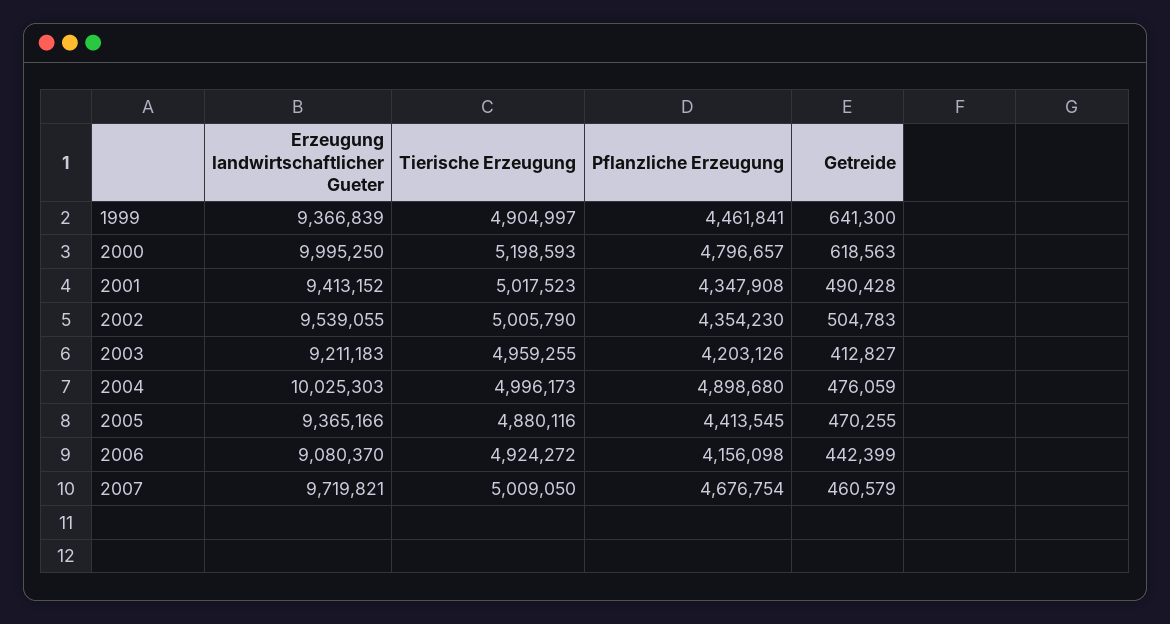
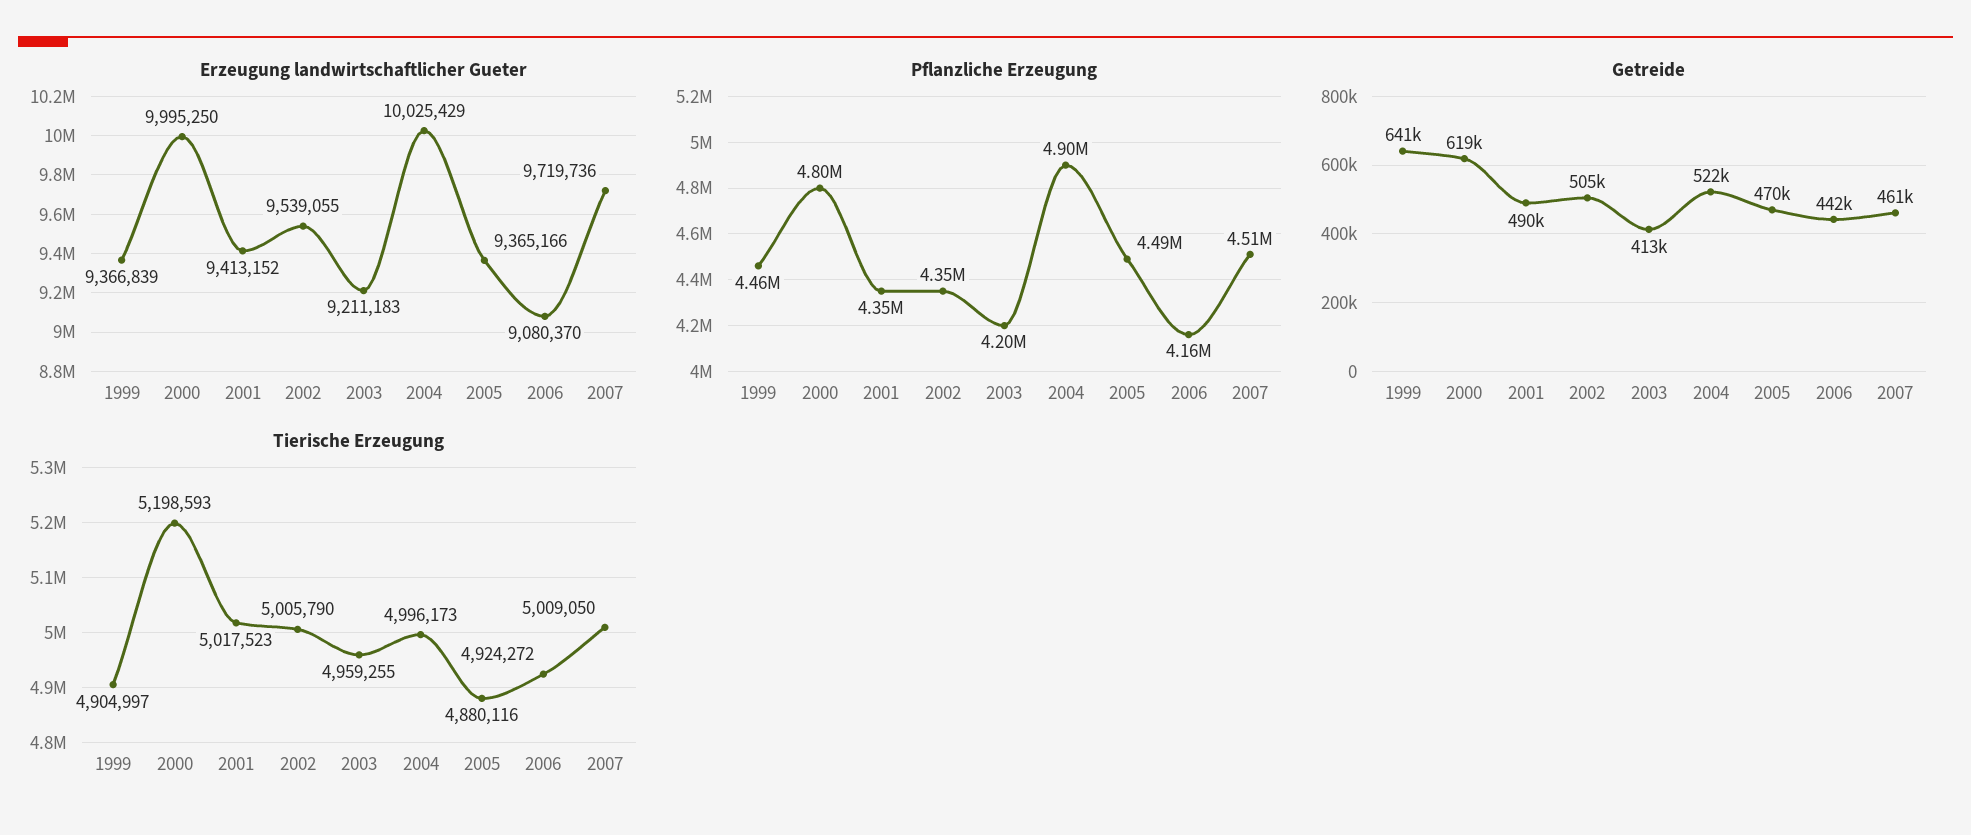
  {
    "Erzeugung landwirtschaftlicher Gueter": {
      "1999": 9366839,
      "2000": 9995250,
      "2001": 9413152,
      "2002": 9539055,
      "2003": 9211183,
-     "2004": 10025303,
+     "2004": 10025429,
      "2005": 9365166,
      "2006": 9080370,
-     "2007": 9719821
+     "2007": 9719736
    },
    "Tierische Erzeugung": {
      "1999": 4904997,
      "2000": 5198593,
      "2001": 5017523,
      "2002": 5005790,
      "2003": 4959255,
      "2004": 4996173,
      "2005": 4880116,
      "2006": 4924272,
      "2007": 5009050
    },
    "Pflanzliche Erzeugung": {
      "1999": 4461841,
      "2000": 4796657,
      "2001": 4347908,
      "2002": 4354230,
      "2003": 4203126,
      "2004": 4898680,
-     "2005": 4413545,
+     "2005": 4490000,
      "2006": 4156098,
-     "2007": 4676754
+     "2007": 4510000
    },
    "Getreide": {
      "1999": 641300,
      "2000": 618563,
      "2001": 490428,
      "2002": 504783,
      "2003": 412827,
-     "2004": 476059,
+     "2004": 522000,
      "2005": 470255,
      "2006": 442399,
      "2007": 460579
    }
  }

